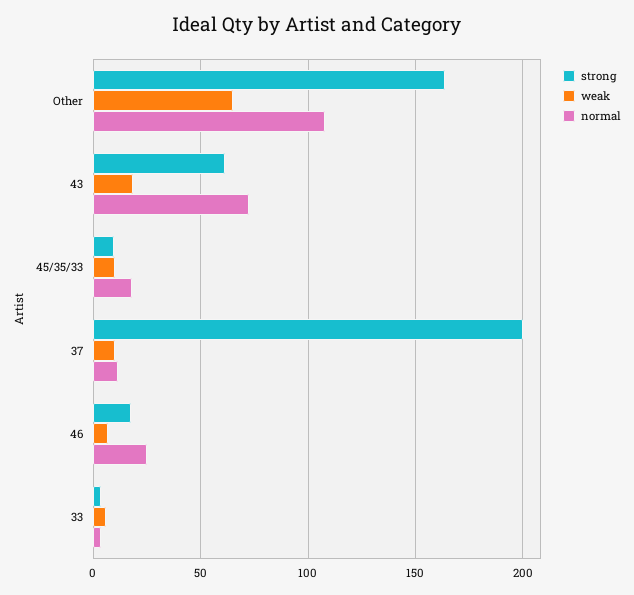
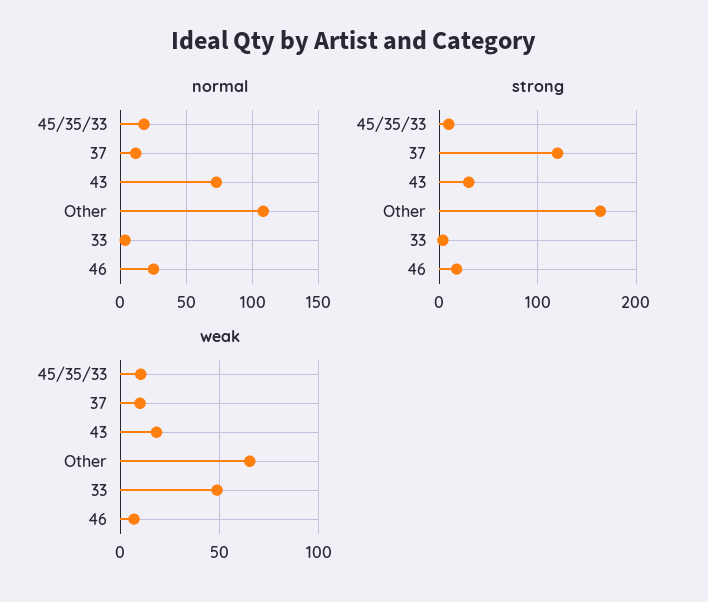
  {
    "strong": {
      "Other": 165,
-     "43": 60,
+     "43": 30,
      "45/35/33": 10,
-     "37": 200,
+     "37": 120,
      "46": 20,
      "33": 5
    },
    "weak": {
      "Other": 65,
      "43": 20,
      "45/35/33": 10,
      "37": 10,
      "46": 5,
-     "33": 5
+     "33": 50
    },
    "normal": {
      "Other": 110,
      "43": 75,
      "45/35/33": 20,
      "37": 10,
      "46": 25,
      "33": 5
    }
  }

